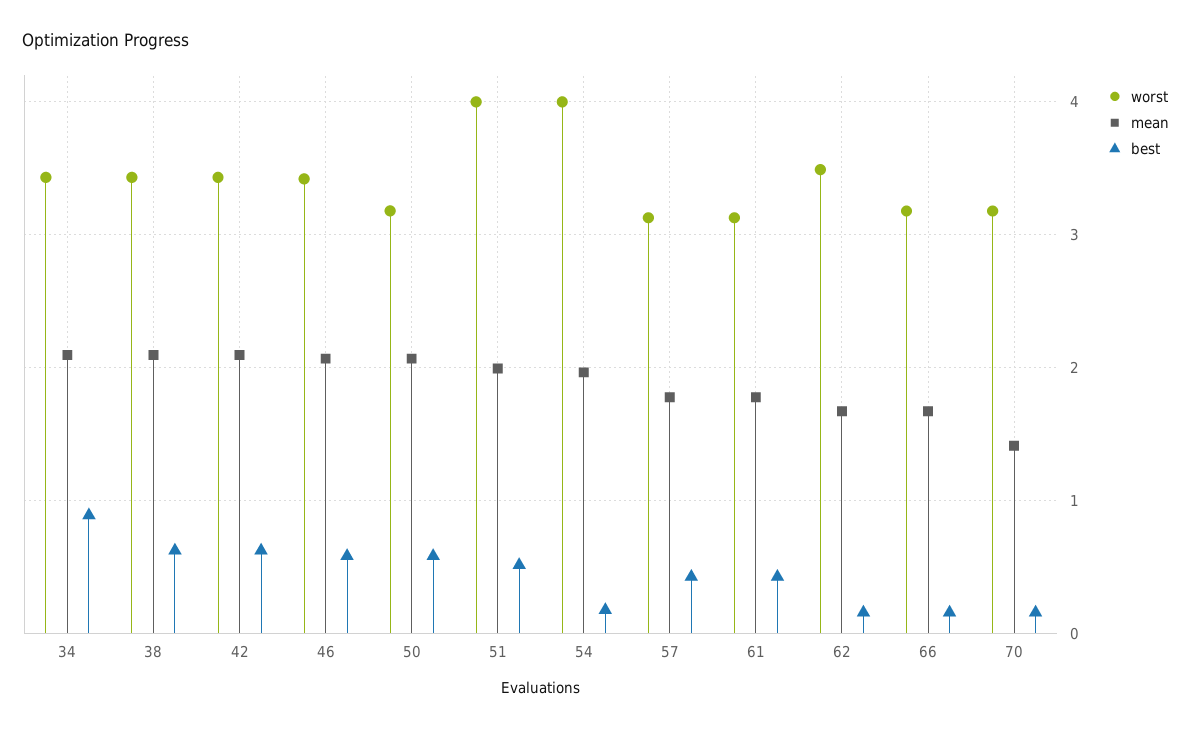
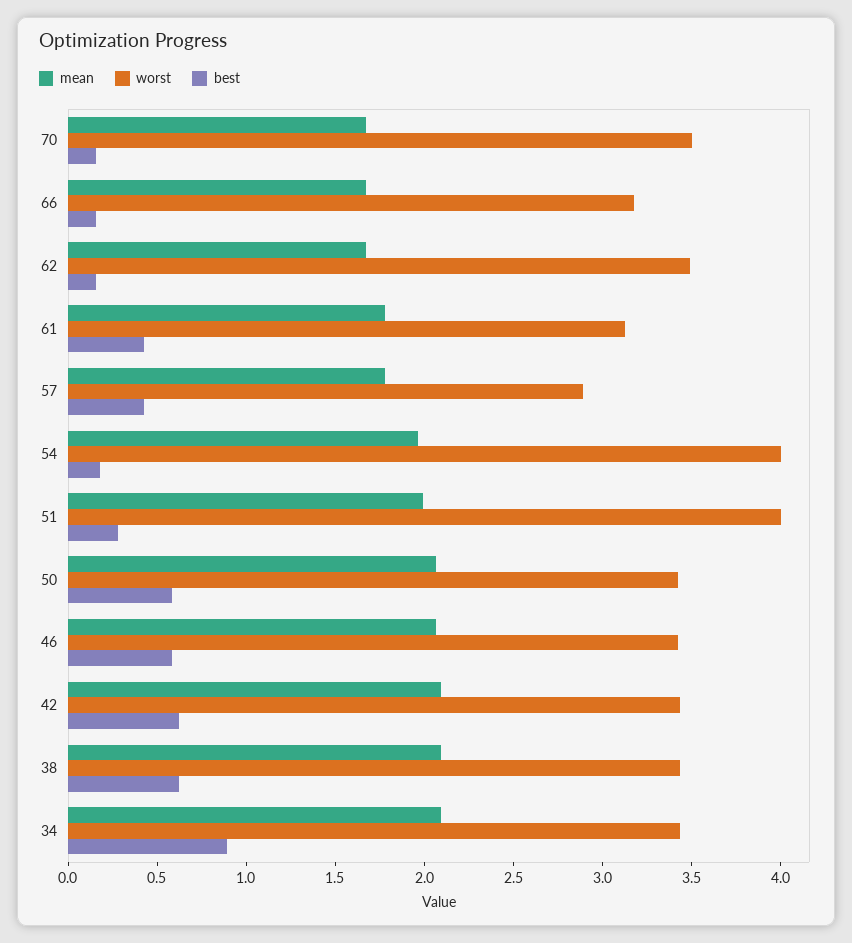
  {
    "worst": {
      "34": 3.4,
      "38": 3.4,
      "42": 3.4,
      "46": 3.4,
-     "50": 3.2,
+     "50": 3.4,
      "51": 4,
      "54": 4,
-     "57": 3.1,
+     "57": 2.9,
      "61": 3.1,
      "62": 3.5,
      "66": 3.2,
-     "70": 3.2
+     "70": 3.5
    },
    "mean": {
      "34": 2.1,
      "38": 2.1,
      "42": 2.1,
      "46": 2.1,
      "50": 2.1,
      "51": 2,
      "54": 2,
      "57": 1.8,
      "61": 1.8,
      "62": 1.7,
      "66": 1.7,
-     "70": 1.4
+     "70": 1.7
    },
    "best": {
      "34": 0.9,
      "38": 0.6,
      "42": 0.6,
      "46": 0.6,
      "50": 0.6,
-     "51": 0.5,
+     "51": 0.3,
      "54": 0.2,
      "57": 0.4,
      "61": 0.4,
      "62": 0.2,
      "66": 0.2,
      "70": 0.2
    }
  }

